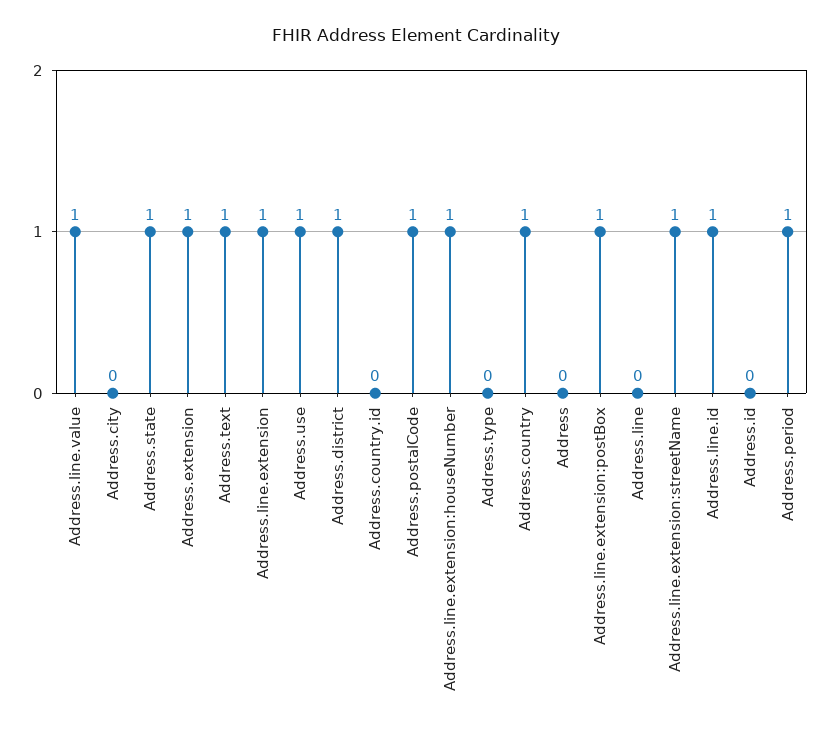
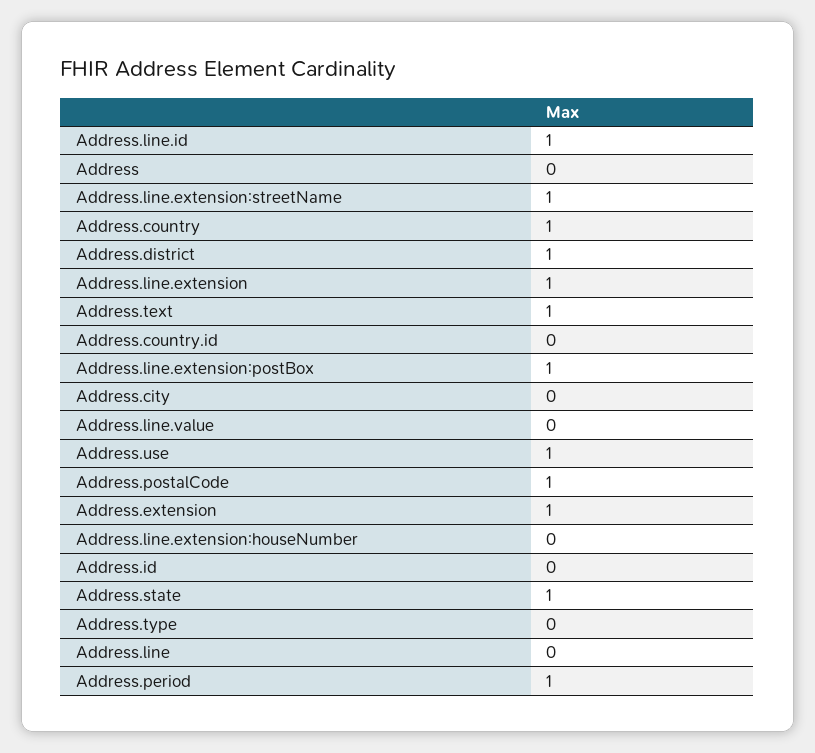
  {
-   "Address.line.value": 1,
+   "Address.line.value": 0,
    "Address.city": 0,
    "Address.state": 1,
    "Address.extension": 1,
    "Address.text": 1,
    "Address.line.extension": 1,
    "Address.use": 1,
    "Address.district": 1,
    "Address.country.id": 0,
    "Address.postalCode": 1,
-   "Address.line.extension:houseNumber": 1,
+   "Address.line.extension:houseNumber": 0,
    "Address.type": 0,
    "Address.country": 1,
    "Address": 0,
    "Address.line.extension:postBox": 1,
    "Address.line": 0,
    "Address.line.extension:streetName": 1,
    "Address.line.id": 1,
    "Address.id": 0,
    "Address.period": 1
  }

